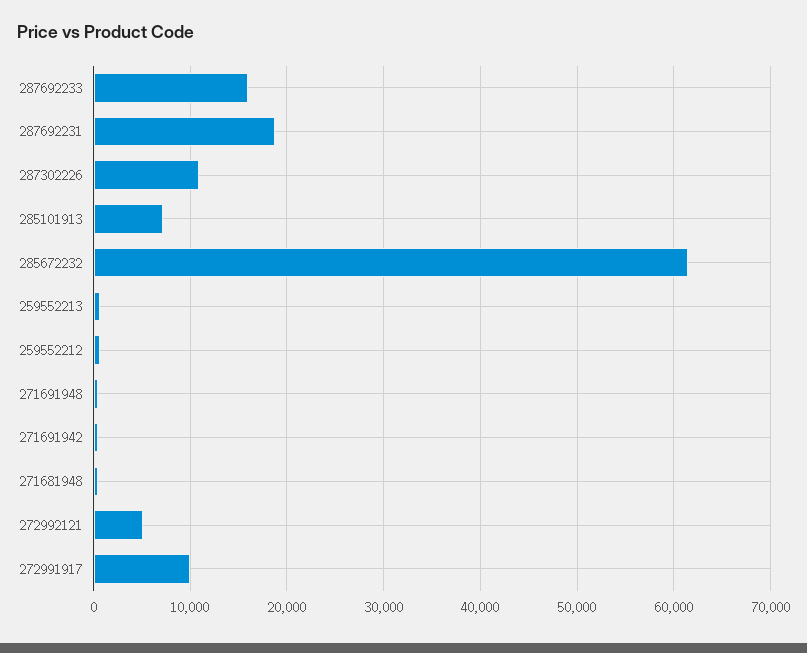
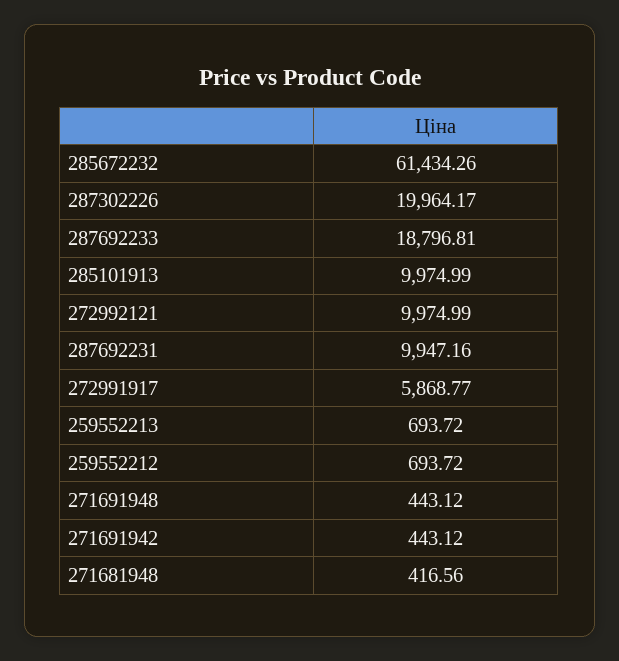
  {
-   "287692233": 16000,
+   "287692233": 18796.81,
-   "287692231": 19000,
+   "287692231": 9947.16,
-   "287302226": 11000,
+   "287302226": 19964.17,
-   "285101913": 7000,
+   "285101913": 9974.99,
    "285672232": 61434.26,
    "259552213": 693.72,
    "259552212": 693.72,
    "271691948": 443.12,
    "271691942": 443.12,
    "271681948": 416.56,
-   "272992121": 5000,
+   "272992121": 9974.99,
-   "272991917": 10000
+   "272991917": 5868.77
  }

